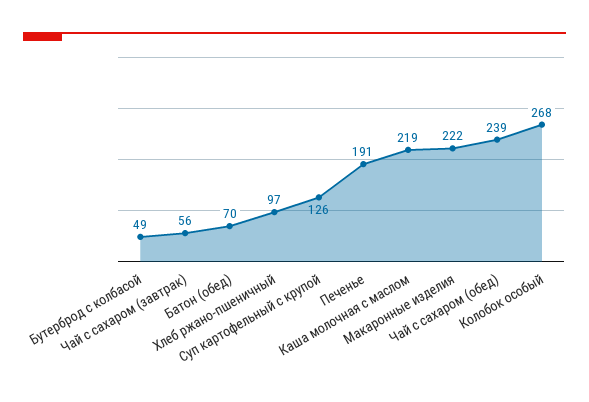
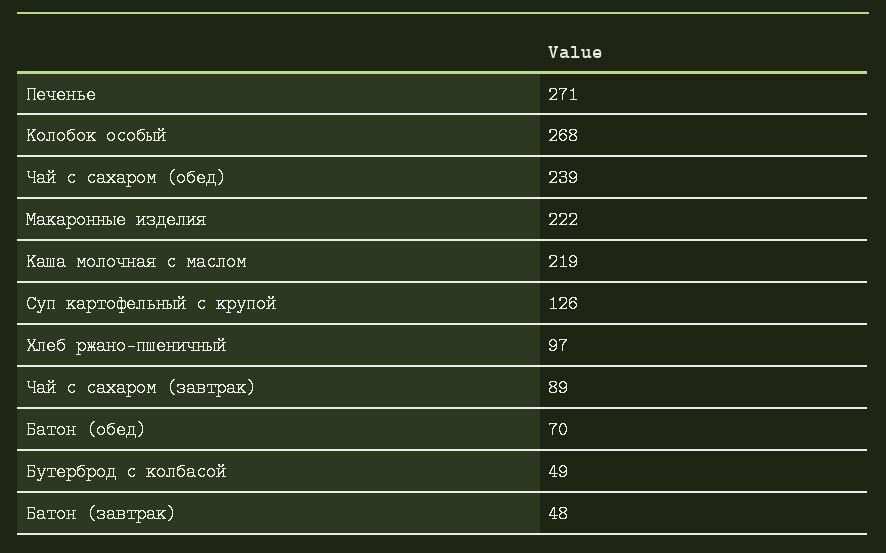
  {
    "Бутерброд с колбасой": 49,
-   "Чай с сахаром (завтрак)": 56,
+   "Чай с сахаром (завтрак)": 89,
    "Батон (обед)": 70,
    "Хлеб ржано-пшеничный": 97,
    "Суп картофельный с крупой": 126,
-   "Печенье": 191,
+   "Печенье": 271,
    "Каша молочная с маслом": 219,
    "Макаронные изделия": 222,
    "Чай с сахаром (обед)": 239,
-   "Колобок особый": 268
+   "Колобок особый": 268,
+   "Батон (завтрак)": 48
  }

